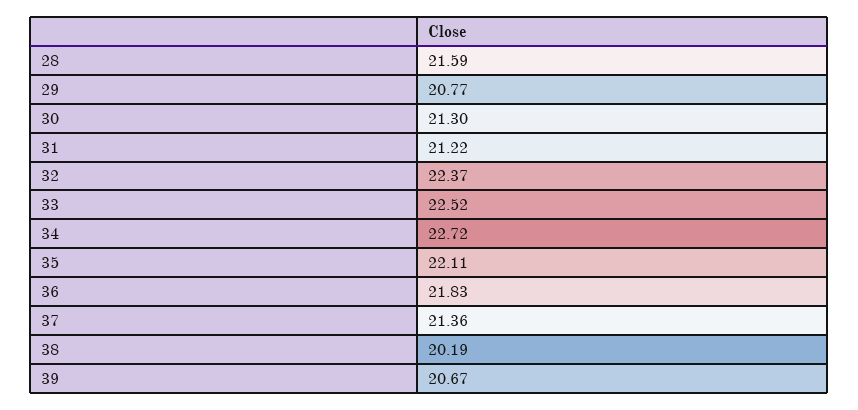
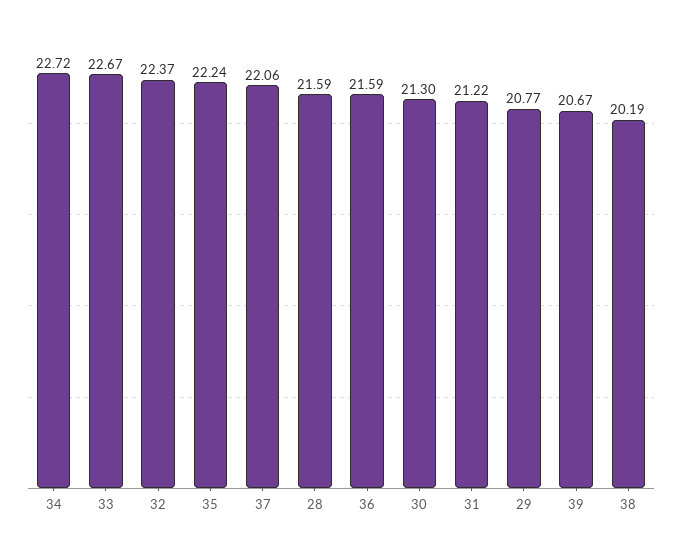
  {
    "28": 21.59,
    "29": 20.77,
    "30": 21.3,
    "31": 21.22,
    "32": 22.37,
-   "33": 22.52,
+   "33": 22.67,
    "34": 22.72,
-   "35": 22.11,
+   "35": 22.24,
-   "36": 21.83,
+   "36": 21.59,
-   "37": 21.36,
+   "37": 22.06,
    "38": 20.19,
    "39": 20.67
  }

